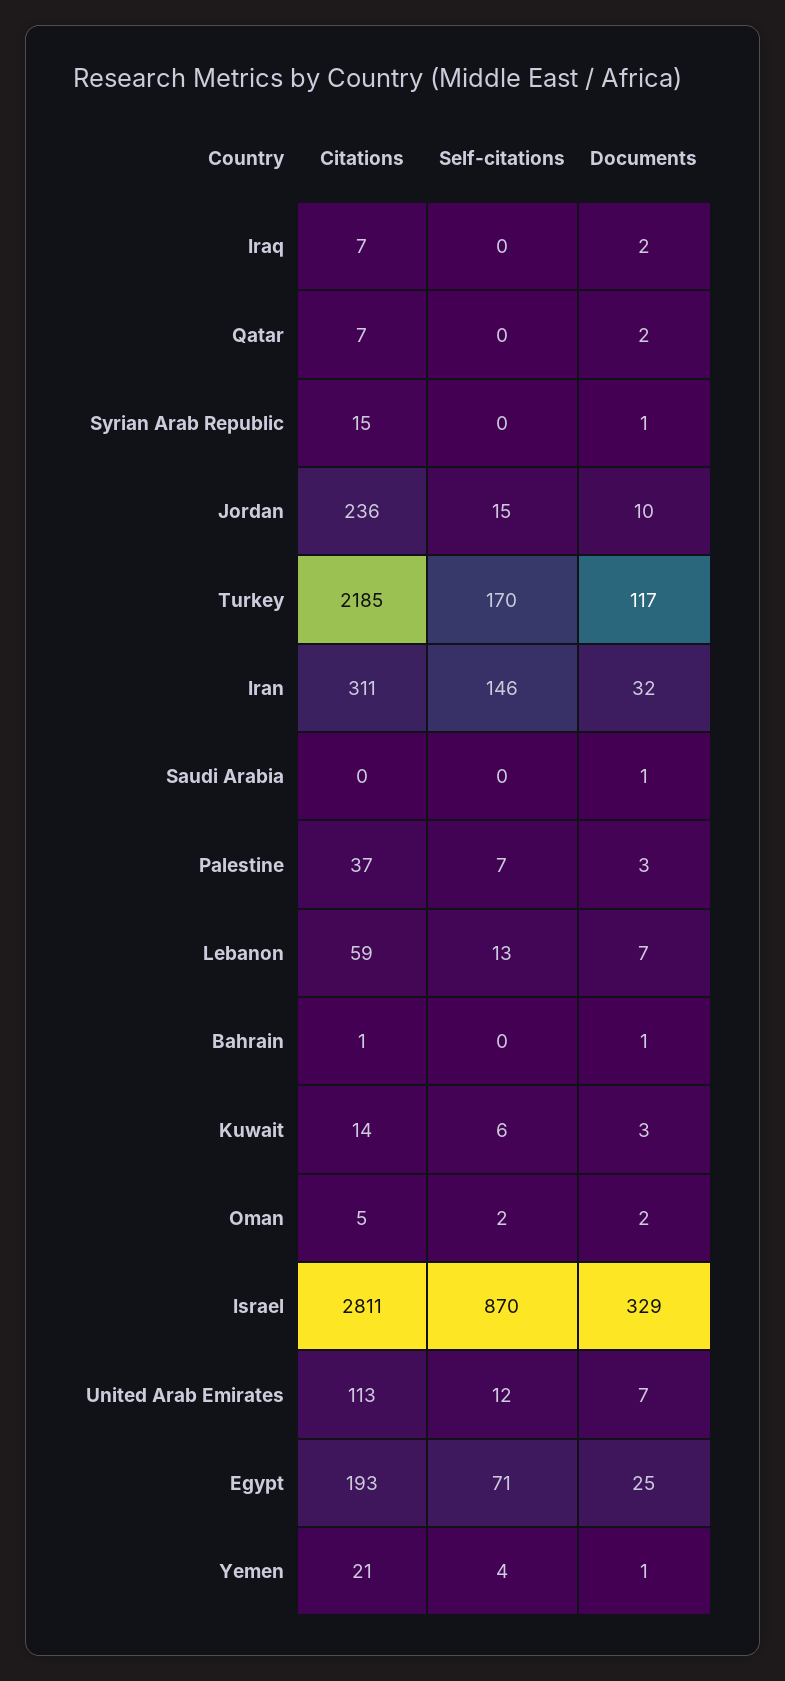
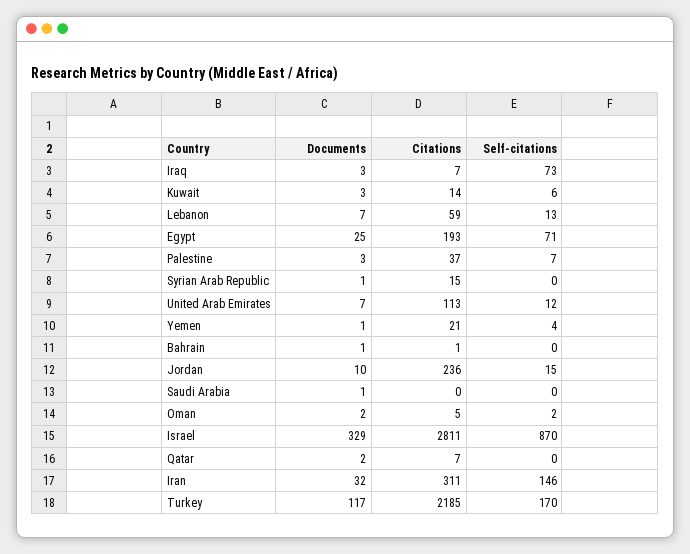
  {
    "Citations": {
      "Iraq": 7,
      "Qatar": 7,
      "Syrian Arab Republic": 15,
      "Jordan": 236,
      "Turkey": 2185,
      "Iran": 311,
      "Saudi Arabia": 0,
      "Palestine": 37,
      "Lebanon": 59,
      "Bahrain": 1,
      "Kuwait": 14,
      "Oman": 5,
      "Israel": 2811,
      "United Arab Emirates": 113,
      "Egypt": 193,
      "Yemen": 21
    },
    "Self-citations": {
-     "Iraq": 0,
+     "Iraq": 73,
      "Qatar": 0,
      "Syrian Arab Republic": 0,
      "Jordan": 15,
      "Turkey": 170,
      "Iran": 146,
      "Saudi Arabia": 0,
      "Palestine": 7,
      "Lebanon": 13,
      "Bahrain": 0,
      "Kuwait": 6,
      "Oman": 2,
      "Israel": 870,
      "United Arab Emirates": 12,
      "Egypt": 71,
      "Yemen": 4
    },
    "Documents": {
-     "Iraq": 2,
+     "Iraq": 3,
      "Qatar": 2,
      "Syrian Arab Republic": 1,
      "Jordan": 10,
      "Turkey": 117,
      "Iran": 32,
      "Saudi Arabia": 1,
      "Palestine": 3,
      "Lebanon": 7,
      "Bahrain": 1,
      "Kuwait": 3,
      "Oman": 2,
      "Israel": 329,
      "United Arab Emirates": 7,
      "Egypt": 25,
      "Yemen": 1
    }
  }

